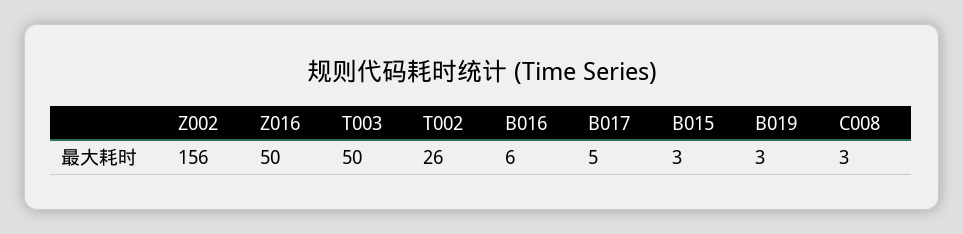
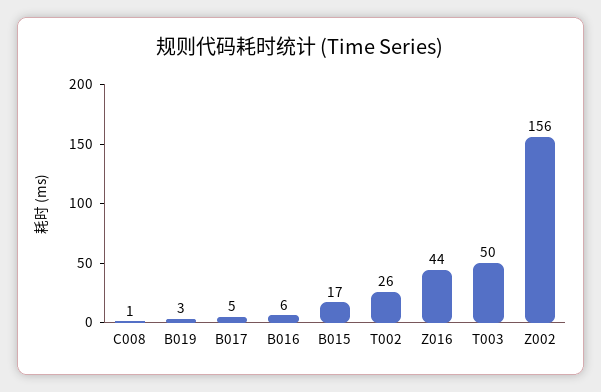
  {
    "Z002": 156,
-   "Z016": 50,
+   "Z016": 44,
    "T003": 50,
    "T002": 26,
    "B016": 6,
    "B017": 5,
-   "B015": 3,
+   "B015": 17,
    "B019": 3,
-   "C008": 3
+   "C008": 1
  }

